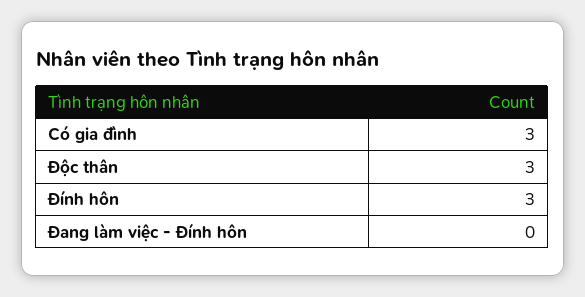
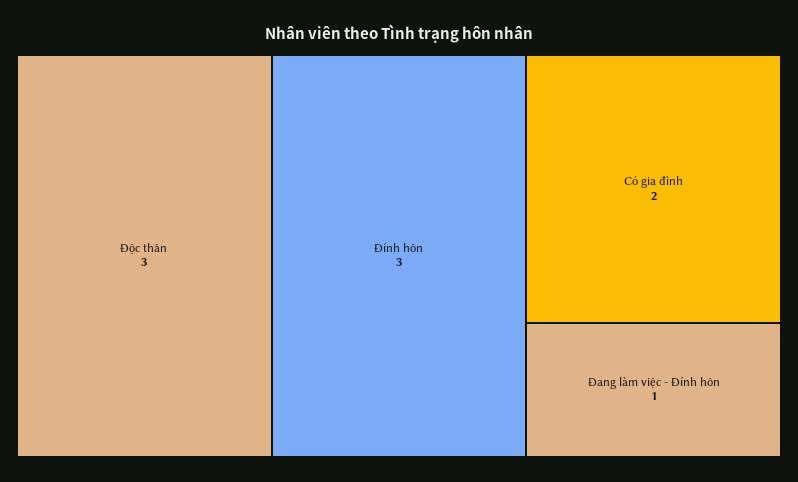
  {
-   "Có gia đình": 3,
+   "Có gia đình": 2,
    "Độc thân": 3,
    "Đính hôn": 3,
-   "Đang làm việc - Đính hôn": 0
+   "Đang làm việc - Đính hôn": 1
  }

